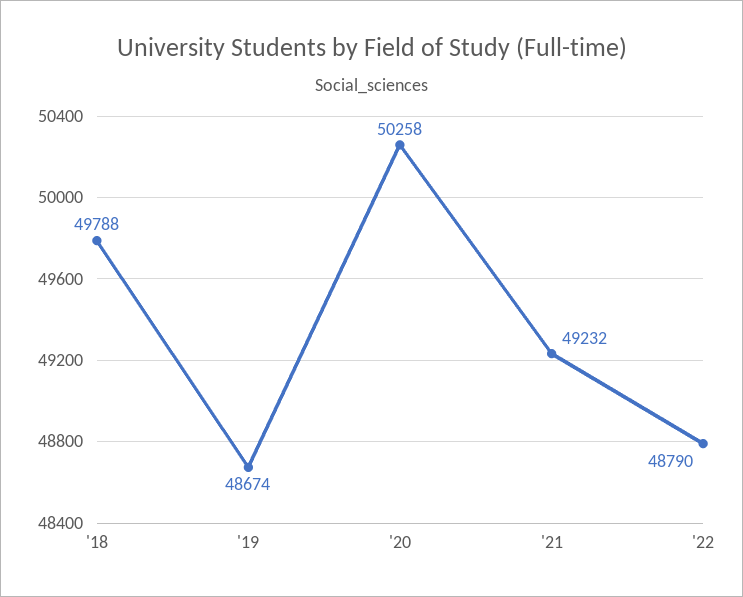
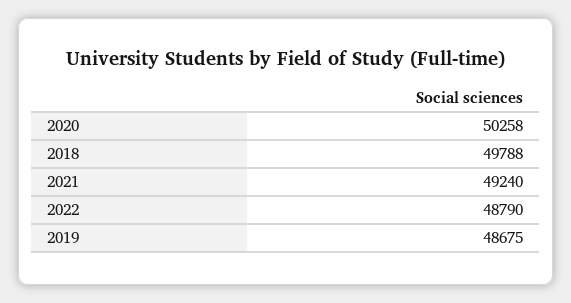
  {
    "'18": 49788,
-   "'19": 48674,
+   "'19": 48675,
    "'20": 50258,
-   "'21": 49232,
+   "'21": 49240,
    "'22": 48790
  }

